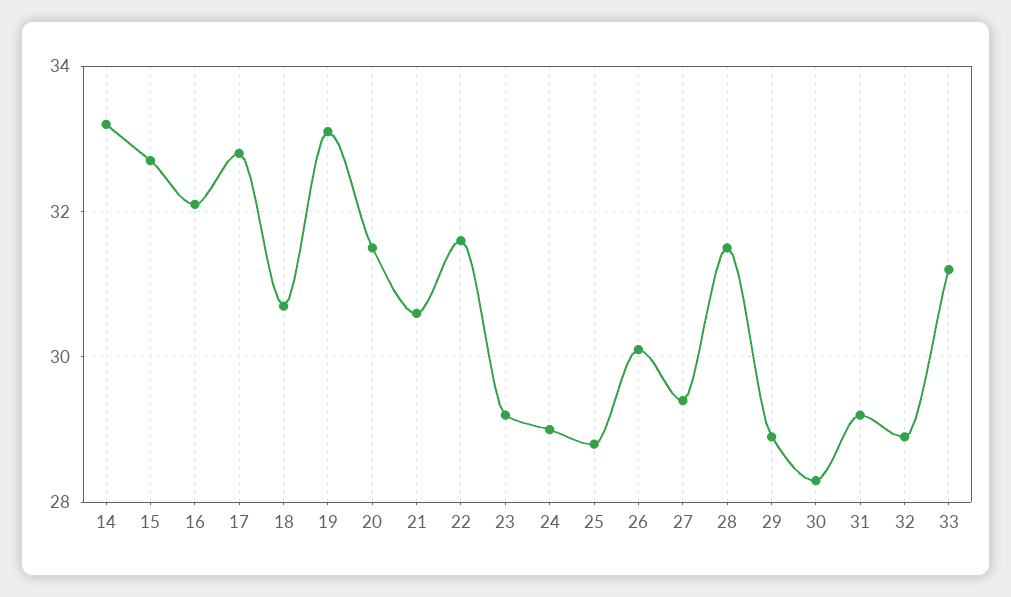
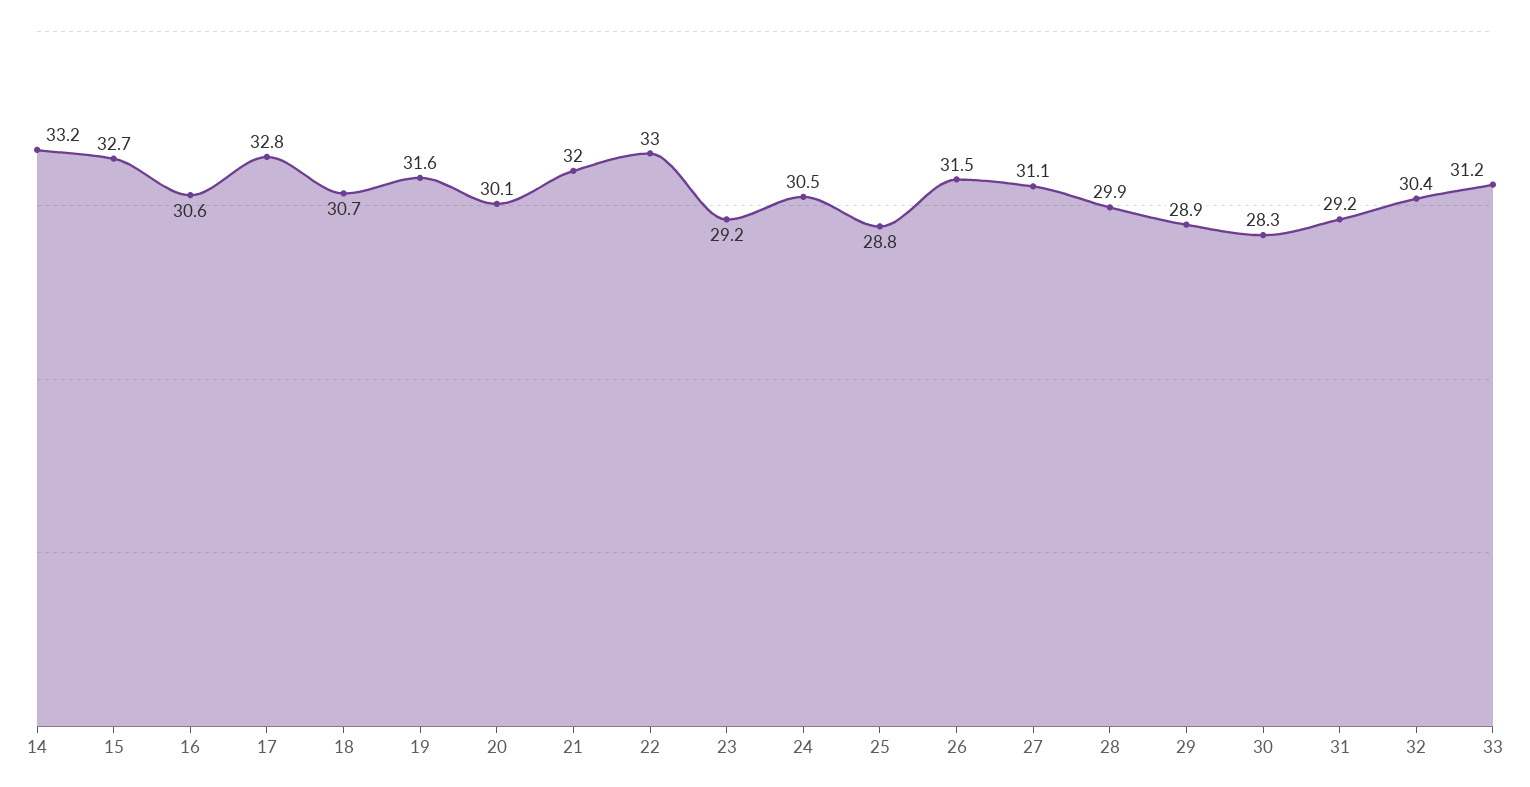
  {
    "14": 33.2,
    "15": 32.7,
-   "16": 32,
+   "16": 30.6,
    "17": 32.8,
    "18": 30.7,
-   "19": 33,
+   "19": 31.6,
-   "20": 31.5,
+   "20": 30.1,
-   "21": 30.5,
+   "21": 32,
-   "22": 31.5,
+   "22": 33,
    "23": 29.2,
-   "24": 29,
+   "24": 30.5,
    "25": 28.8,
-   "26": 30,
+   "26": 31.5,
-   "27": 29.5,
+   "27": 31.1,
-   "28": 31.5,
+   "28": 29.9,
    "29": 28.9,
    "30": 28.3,
    "31": 29.2,
-   "32": 29,
+   "32": 30.4,
    "33": 31.2
  }

